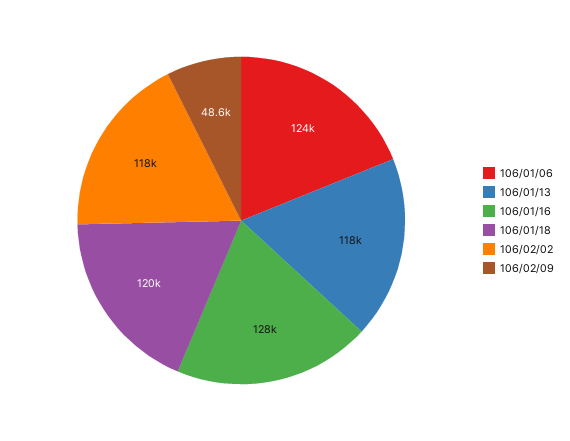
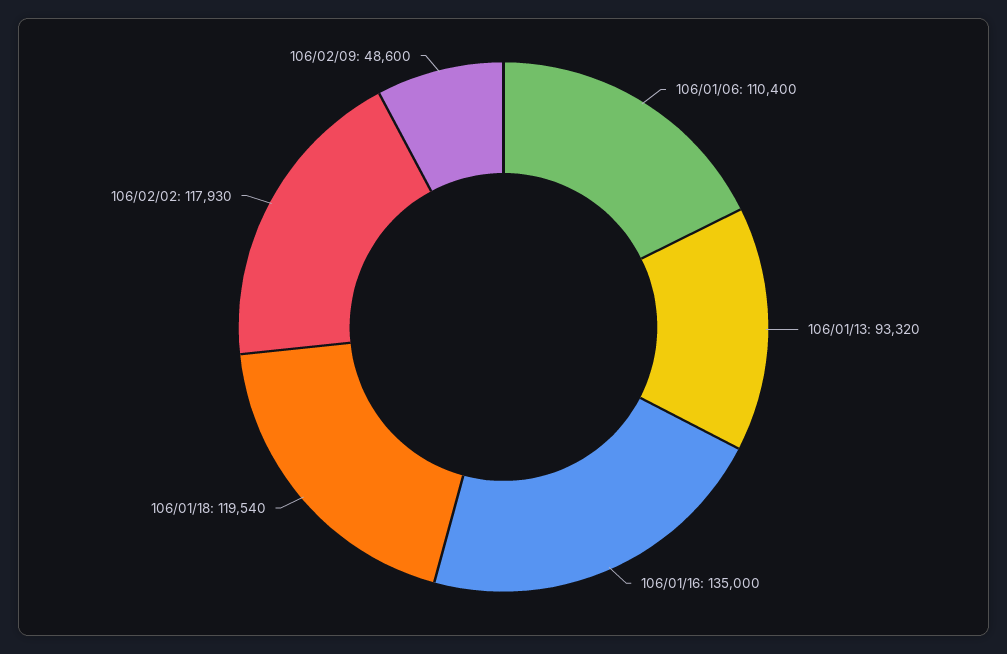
  {
-   "106/01/06": 124000,
+   "106/01/06": 110400,
-   "106/01/13": 118000,
+   "106/01/13": 93320,
-   "106/01/16": 128000,
+   "106/01/16": 135000,
    "106/01/18": 119540,
    "106/02/02": 117930,
    "106/02/09": 48600
  }

